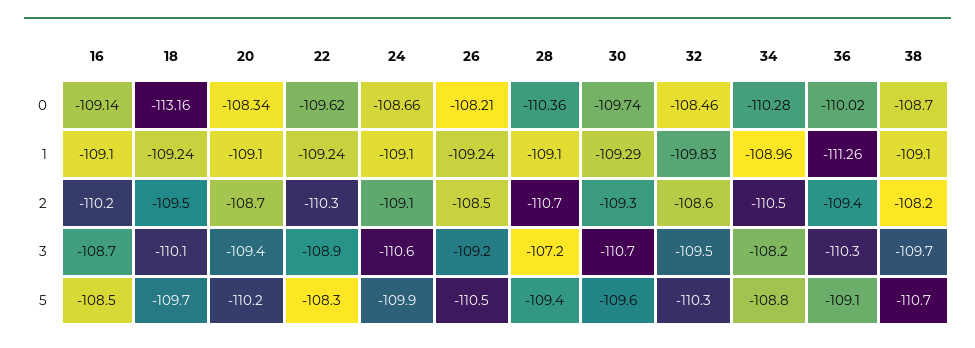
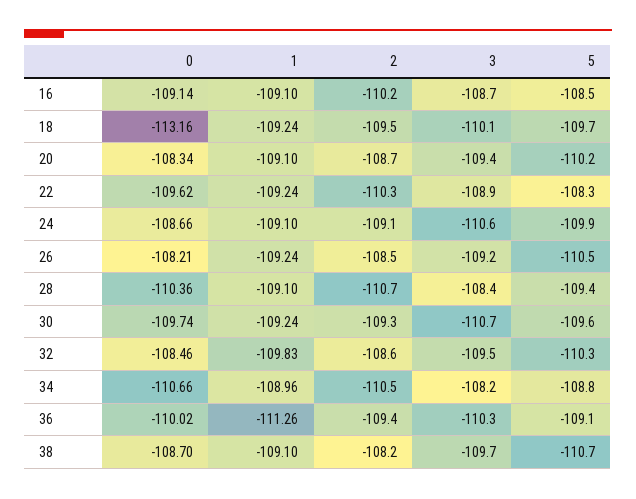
  {
    "16": {
      "0": -109.14,
      "1": -109.1,
      "2": -110.2,
      "3": -108.7,
      "5": -108.5
    },
    "18": {
      "0": -113.16,
      "1": -109.24,
      "2": -109.5,
      "3": -110.1,
      "5": -109.7
    },
    "20": {
      "0": -108.34,
      "1": -109.1,
      "2": -108.7,
      "3": -109.4,
      "5": -110.2
    },
    "22": {
      "0": -109.62,
      "1": -109.24,
      "2": -110.3,
      "3": -108.9,
      "5": -108.3
    },
    "24": {
      "0": -108.66,
      "1": -109.1,
      "2": -109.1,
      "3": -110.6,
      "5": -109.9
    },
    "26": {
      "0": -108.21,
      "1": -109.24,
      "2": -108.5,
      "3": -109.2,
      "5": -110.5
    },
    "28": {
      "0": -110.36,
      "1": -109.1,
      "2": -110.7,
-     "3": -107.2,
+     "3": -108.4,
      "5": -109.4
    },
    "30": {
      "0": -109.74,
-     "1": -109.29,
+     "1": -109.24,
      "2": -109.3,
      "3": -110.7,
      "5": -109.6
    },
    "32": {
      "0": -108.46,
      "1": -109.83,
      "2": -108.6,
      "3": -109.5,
      "5": -110.3
    },
    "34": {
-     "0": -110.28,
+     "0": -110.66,
      "1": -108.96,
      "2": -110.5,
      "3": -108.2,
      "5": -108.8
    },
    "36": {
      "0": -110.02,
      "1": -111.26,
      "2": -109.4,
      "3": -110.3,
      "5": -109.1
    },
    "38": {
      "0": -108.7,
      "1": -109.1,
      "2": -108.2,
      "3": -109.7,
      "5": -110.7
    }
  }

